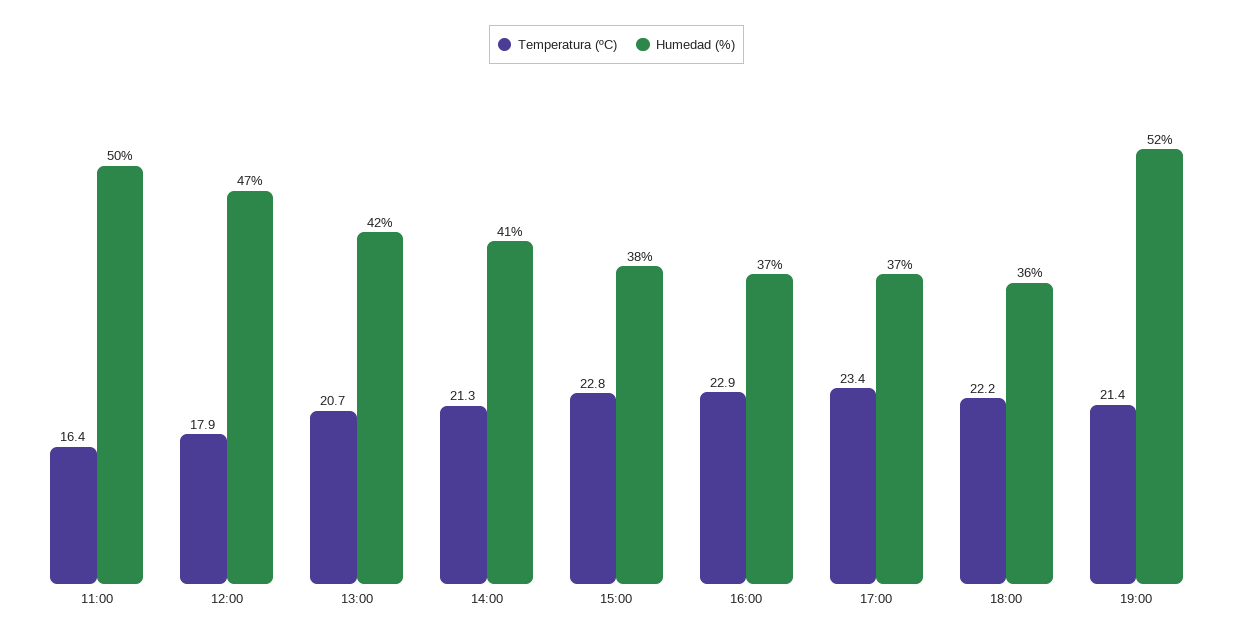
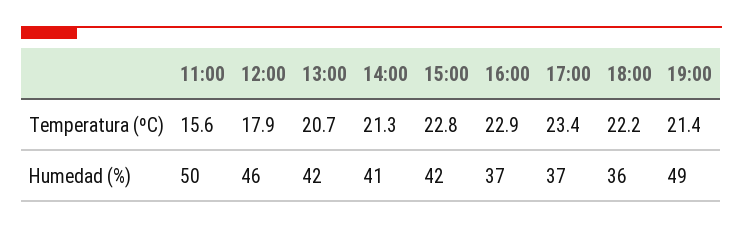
  {
    "Temperatura (ºC)": {
-     "11:00": 16.4,
+     "11:00": 15.6,
      "12:00": 17.9,
      "13:00": 20.7,
      "14:00": 21.3,
      "15:00": 22.8,
      "16:00": 22.9,
      "17:00": 23.4,
      "18:00": 22.2,
      "19:00": 21.4
    },
    "Humedad (%)": {
      "11:00": 50,
-     "12:00": 47,
+     "12:00": 46,
      "13:00": 42,
      "14:00": 41,
-     "15:00": 38,
+     "15:00": 42,
      "16:00": 37,
      "17:00": 37,
      "18:00": 36,
-     "19:00": 52
+     "19:00": 49
    }
  }

